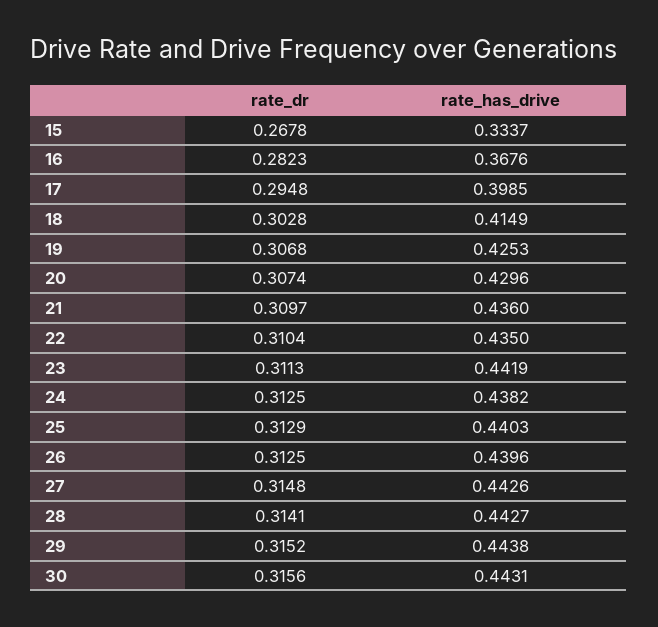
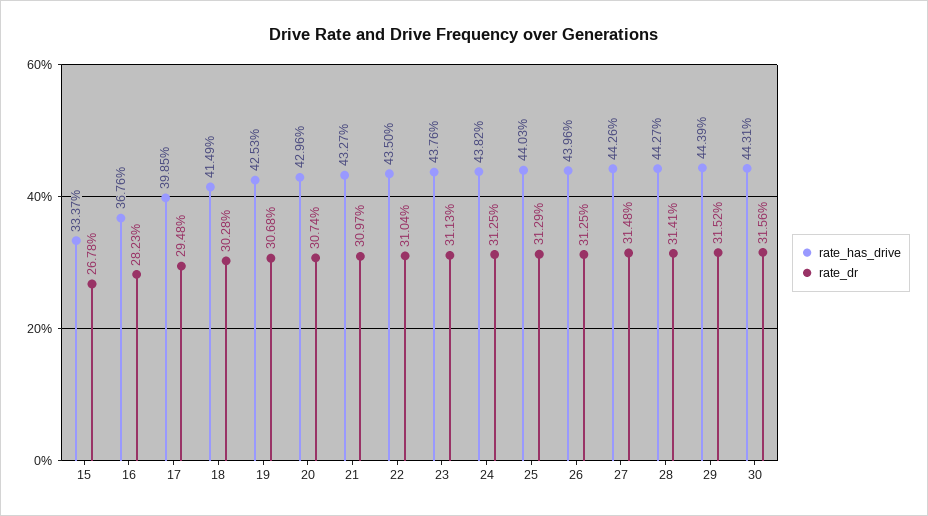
  {
    "rate_dr": {
      "15": 0.2678,
      "16": 0.2823,
      "17": 0.2948,
      "18": 0.3028,
      "19": 0.3068,
      "20": 0.3074,
      "21": 0.3097,
      "22": 0.3104,
      "23": 0.3113,
      "24": 0.3125,
      "25": 0.3129,
      "26": 0.3125,
      "27": 0.3148,
      "28": 0.3141,
      "29": 0.3152,
      "30": 0.3156
    },
    "rate_has_drive": {
      "15": 0.3337,
      "16": 0.3676,
      "17": 0.3985,
      "18": 0.4149,
      "19": 0.4253,
      "20": 0.4296,
-     "21": 0.436,
+     "21": 0.4327,
      "22": 0.435,
-     "23": 0.4419,
+     "23": 0.4376,
      "24": 0.4382,
      "25": 0.4403,
      "26": 0.4396,
      "27": 0.4426,
      "28": 0.4427,
-     "29": 0.4438,
+     "29": 0.4439,
      "30": 0.4431
    }
  }

